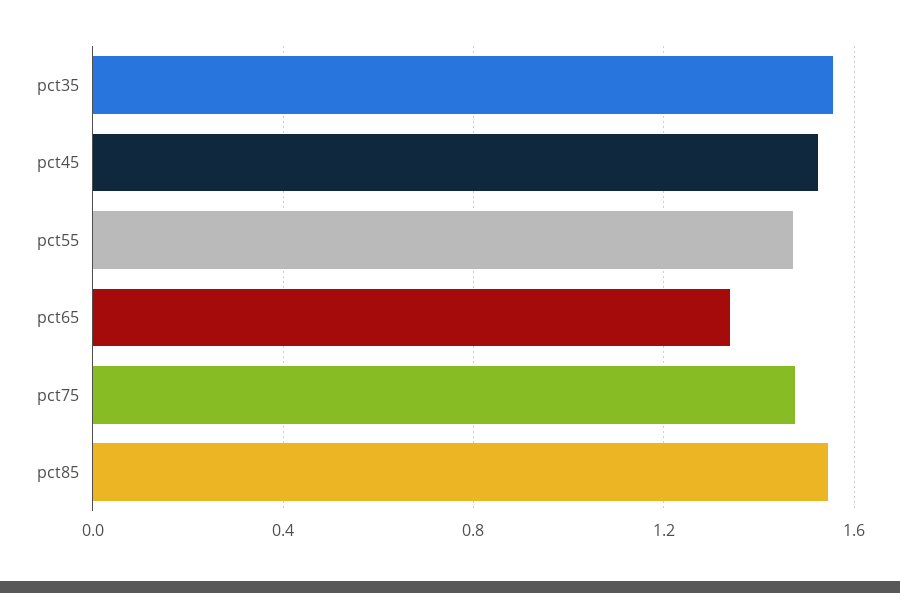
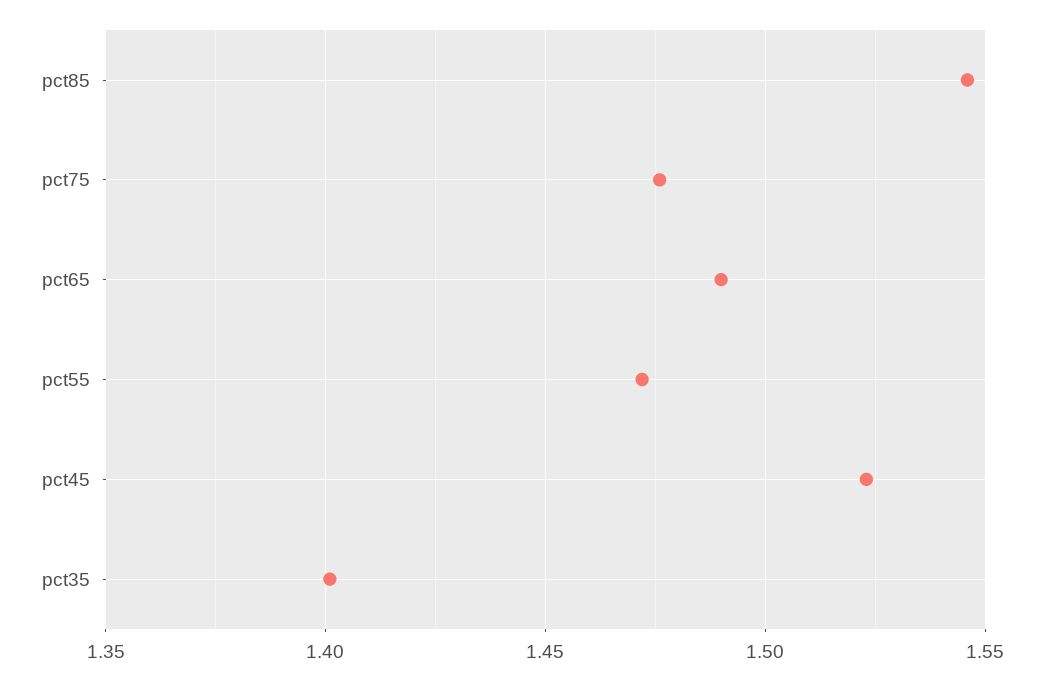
  {
-   "pct35": 1.55,
+   "pct35": 1.4,
    "pct45": 1.525,
    "pct55": 1.47,
-   "pct65": 1.35,
+   "pct65": 1.49,
    "pct75": 1.475,
    "pct85": 1.545
  }

